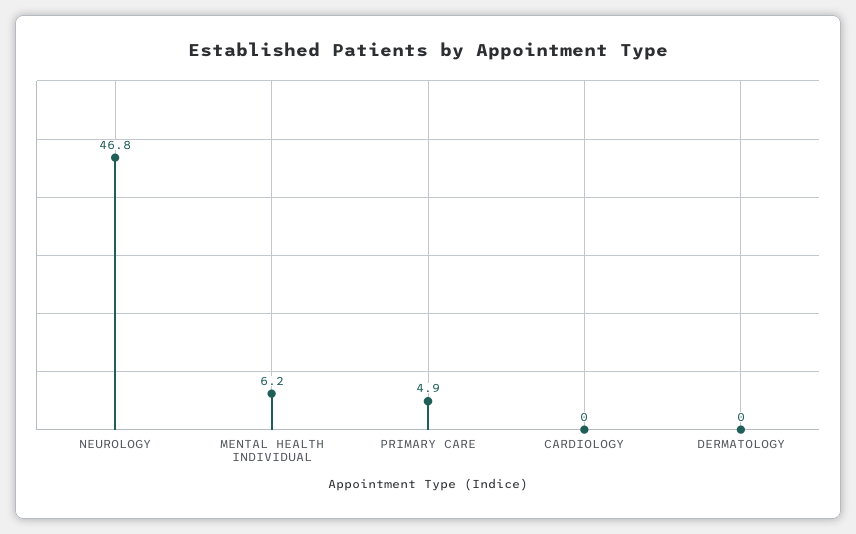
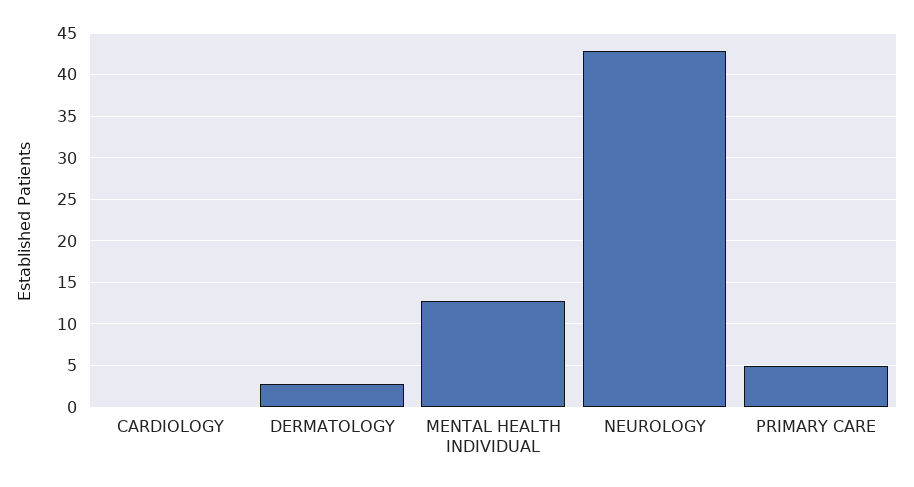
  {
-   "NEUROLOGY": 46.8,
+   "NEUROLOGY": 43,
-   "MENTAL HEALTH INDIVIDUAL": 6.2,
+   "MENTAL HEALTH INDIVIDUAL": 13,
    "PRIMARY CARE": 4.9,
    "CARDIOLOGY": 0,
-   "DERMATOLOGY": 0
+   "DERMATOLOGY": 3
  }

